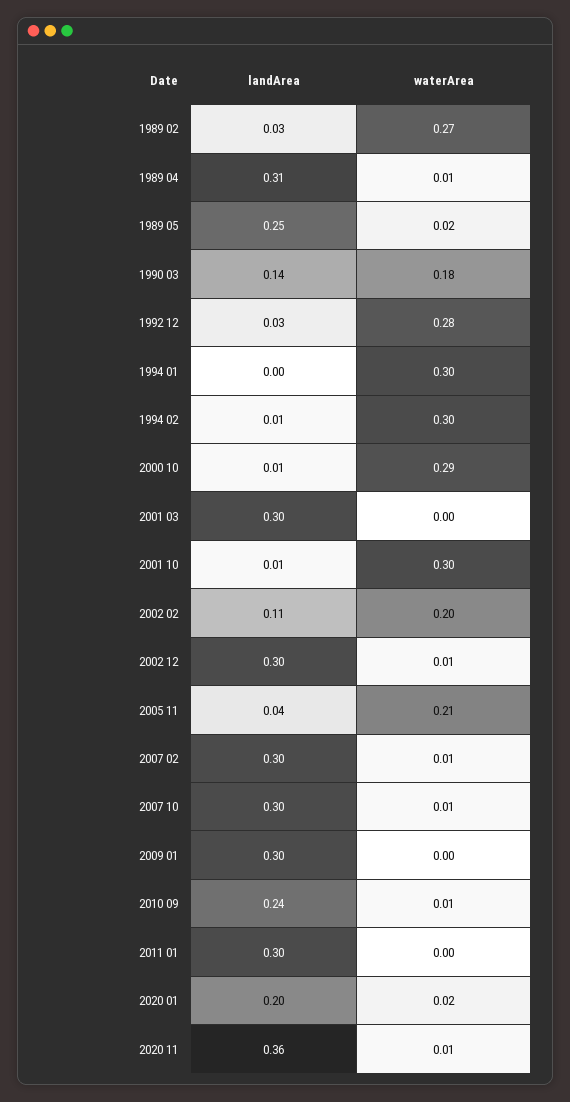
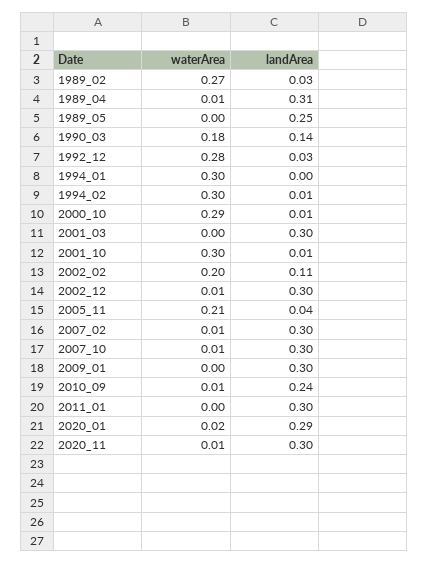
  {
    "landArea": {
      "1989 02": 0.03,
      "1989 04": 0.31,
      "1989 05": 0.25,
      "1990 03": 0.14,
      "1992 12": 0.03,
      "1994 01": 0,
      "1994 02": 0.01,
      "2000 10": 0.01,
      "2001 03": 0.3,
      "2001 10": 0.01,
      "2002 02": 0.11,
      "2002 12": 0.3,
      "2005 11": 0.04,
      "2007 02": 0.3,
      "2007 10": 0.3,
      "2009 01": 0.3,
      "2010 09": 0.24,
      "2011 01": 0.3,
-     "2020 01": 0.2,
+     "2020 01": 0.29,
-     "2020 11": 0.36
+     "2020 11": 0.3
    },
    "waterArea": {
      "1989 02": 0.27,
      "1989 04": 0.01,
-     "1989 05": 0.02,
+     "1989 05": 0,
      "1990 03": 0.18,
      "1992 12": 0.28,
      "1994 01": 0.3,
      "1994 02": 0.3,
      "2000 10": 0.29,
      "2001 03": 0,
      "2001 10": 0.3,
      "2002 02": 0.2,
      "2002 12": 0.01,
      "2005 11": 0.21,
      "2007 02": 0.01,
      "2007 10": 0.01,
      "2009 01": 0,
      "2010 09": 0.01,
      "2011 01": 0,
      "2020 01": 0.02,
      "2020 11": 0.01
    }
  }

